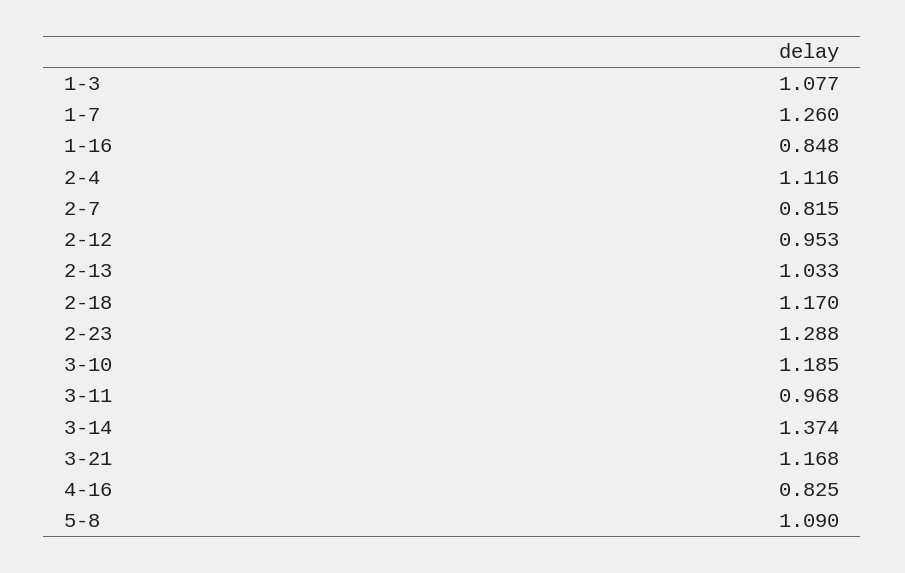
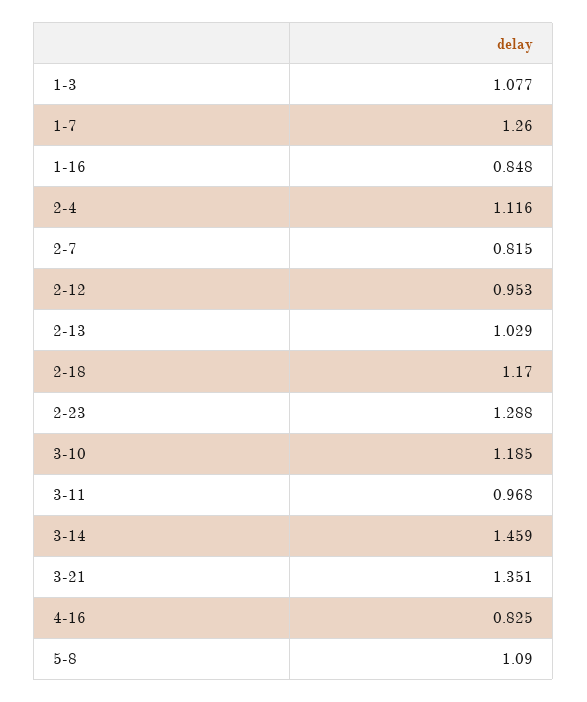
  {
    "1-3": 1.077,
    "1-7": 1.26,
    "1-16": 0.848,
    "2-4": 1.116,
    "2-7": 0.815,
    "2-12": 0.953,
-   "2-13": 1.033,
+   "2-13": 1.029,
    "2-18": 1.17,
    "2-23": 1.288,
    "3-10": 1.185,
    "3-11": 0.968,
-   "3-14": 1.374,
+   "3-14": 1.459,
-   "3-21": 1.168,
+   "3-21": 1.351,
    "4-16": 0.825,
    "5-8": 1.09
  }

